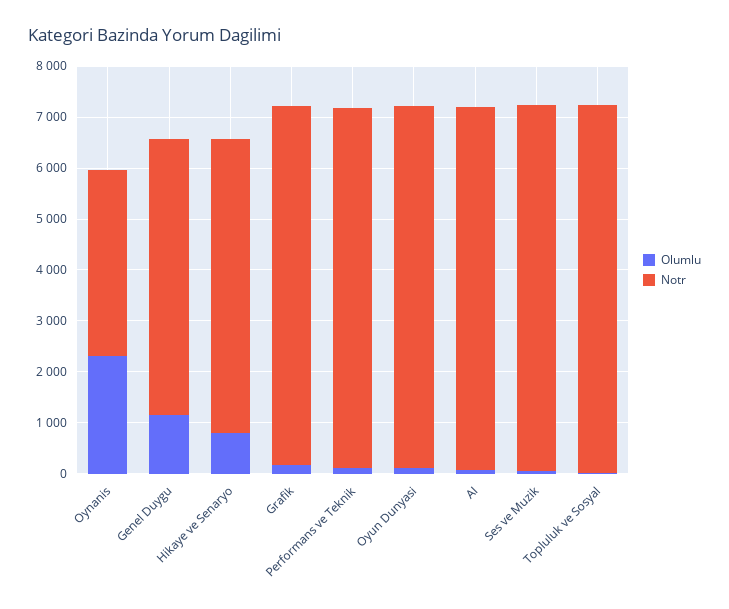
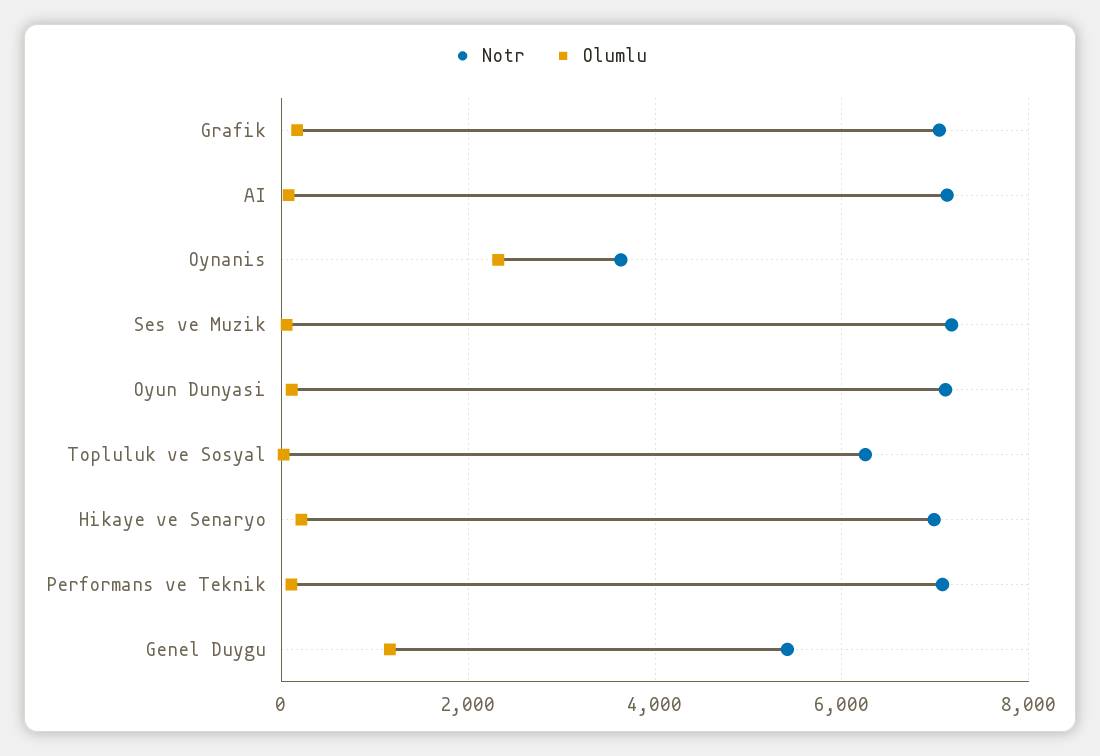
  {
    "Olumlu": {
      "Oynanis": 2400,
      "Genel Duygu": 1200,
-     "Hikaye ve Senaryo": 800,
+     "Hikaye ve Senaryo": 200,
      "Grafik": 200,
      "Performans ve Teknik": 200,
      "Oyun Dunyasi": 200,
      "AI": 0,
      "Ses ve Muzik": 0,
      "Topluluk ve Sosyal": 0
    },
    "Notr": {
      "Oynanis": 3600,
      "Genel Duygu": 5400,
-     "Hikaye ve Senaryo": 5800,
+     "Hikaye ve Senaryo": 7000,
      "Grafik": 7000,
      "Performans ve Teknik": 7000,
      "Oyun Dunyasi": 7200,
      "AI": 7200,
      "Ses ve Muzik": 7200,
-     "Topluluk ve Sosyal": 7200
+     "Topluluk ve Sosyal": 6200
    }
  }

